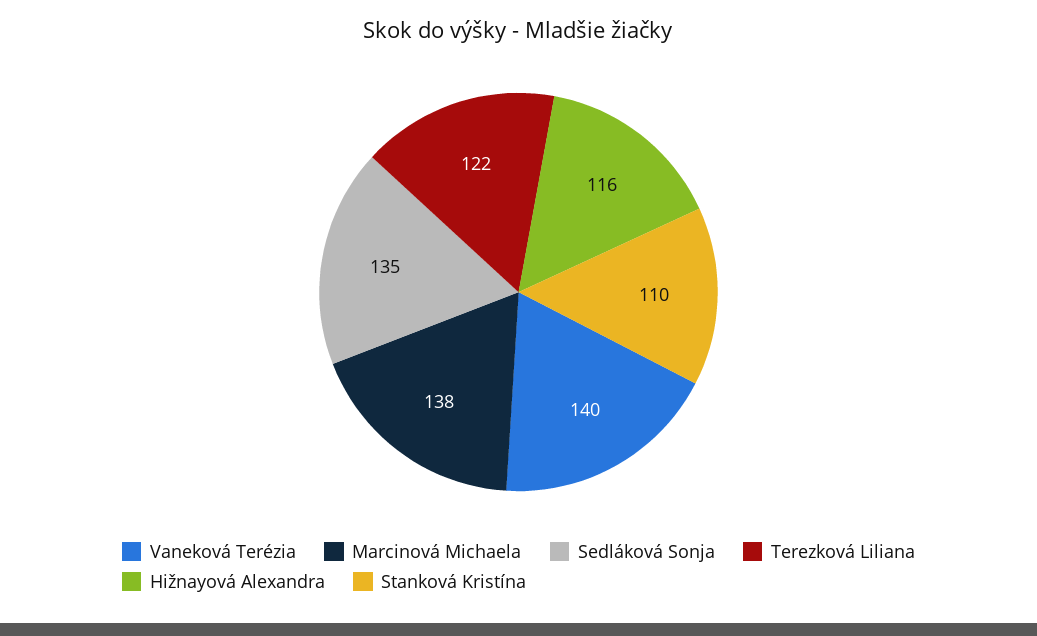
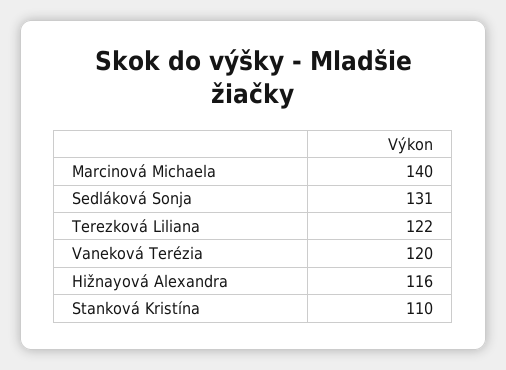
  {
-   "Vaneková Terézia": 140,
+   "Vaneková Terézia": 120,
-   "Marcinová Michaela": 138,
+   "Marcinová Michaela": 140,
-   "Sedláková Sonja": 135,
+   "Sedláková Sonja": 131,
    "Terezková Liliana": 122,
    "Hižnayová Alexandra": 116,
    "Stanková Kristína": 110
  }

